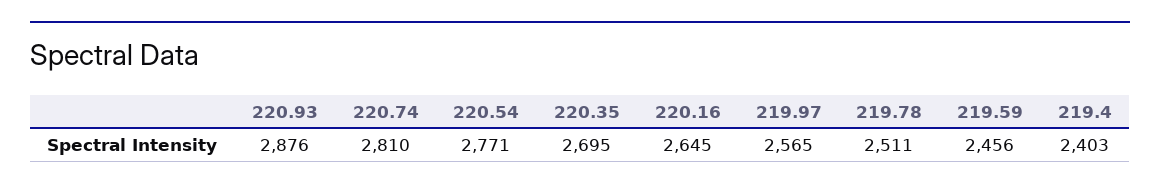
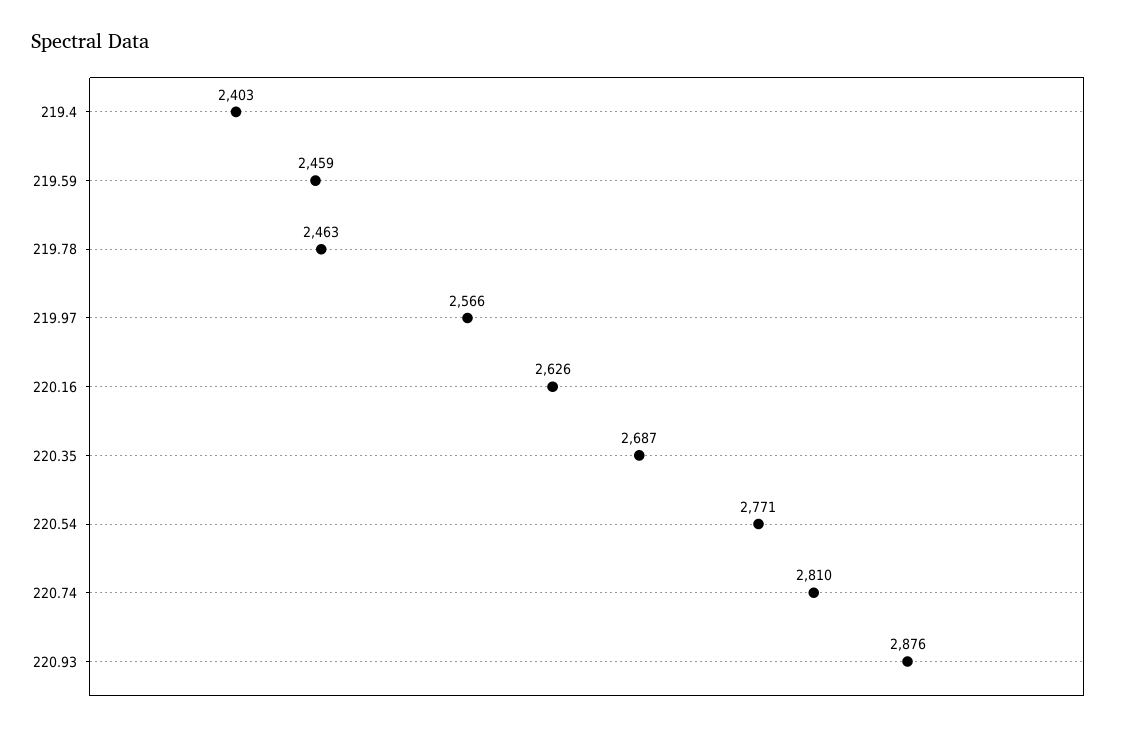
  {
    "220.93": 2876,
    "220.74": 2810,
    "220.54": 2771,
-   "220.35": 2695,
+   "220.35": 2687,
-   "220.16": 2645,
+   "220.16": 2626,
-   "219.97": 2565,
+   "219.97": 2566,
-   "219.78": 2511,
+   "219.78": 2463,
-   "219.59": 2456,
+   "219.59": 2459,
    "219.4": 2403
  }

